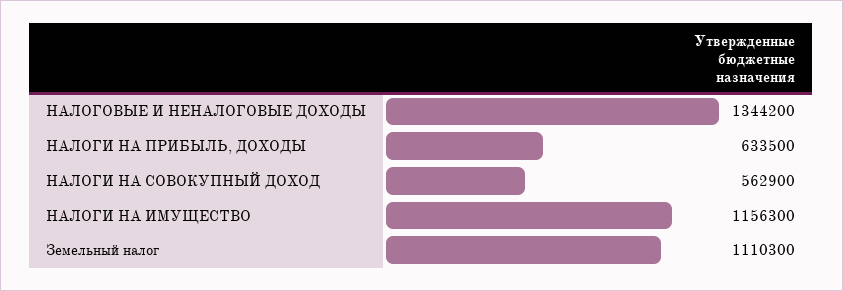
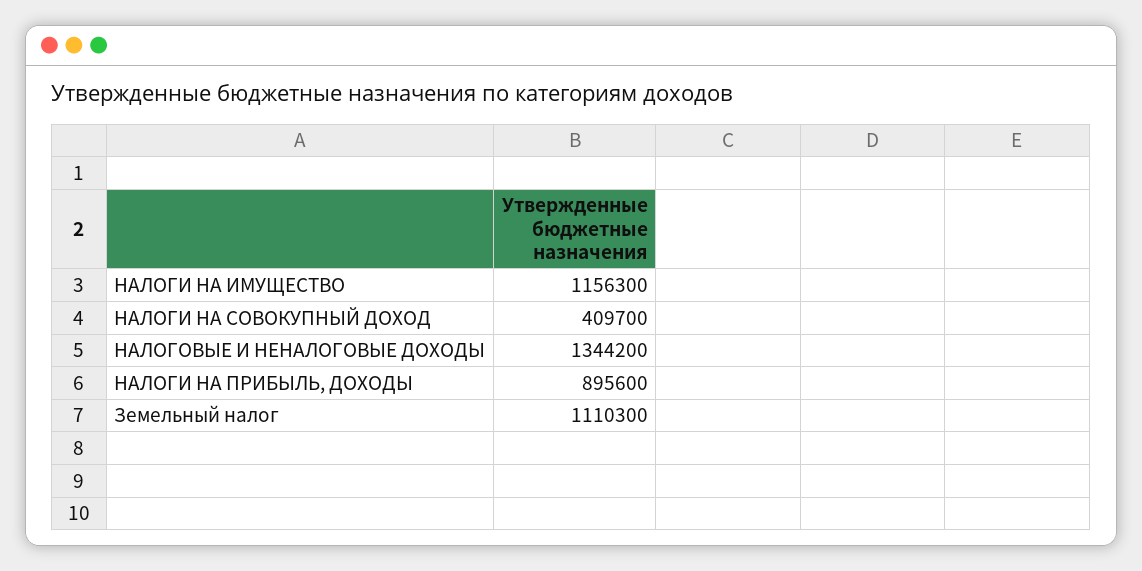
  {
    "НАЛОГОВЫЕ И НЕНАЛОГОВЫЕ ДОХОДЫ": 1344200,
-   "НАЛОГИ НА ПРИБЫЛЬ, ДОХОДЫ": 633500,
+   "НАЛОГИ НА ПРИБЫЛЬ, ДОХОДЫ": 895600,
-   "НАЛОГИ НА СОВОКУПНЫЙ ДОХОД": 562900,
+   "НАЛОГИ НА СОВОКУПНЫЙ ДОХОД": 409700,
    "НАЛОГИ НА ИМУЩЕСТВО": 1156300,
    "Земельный налог": 1110300
  }

